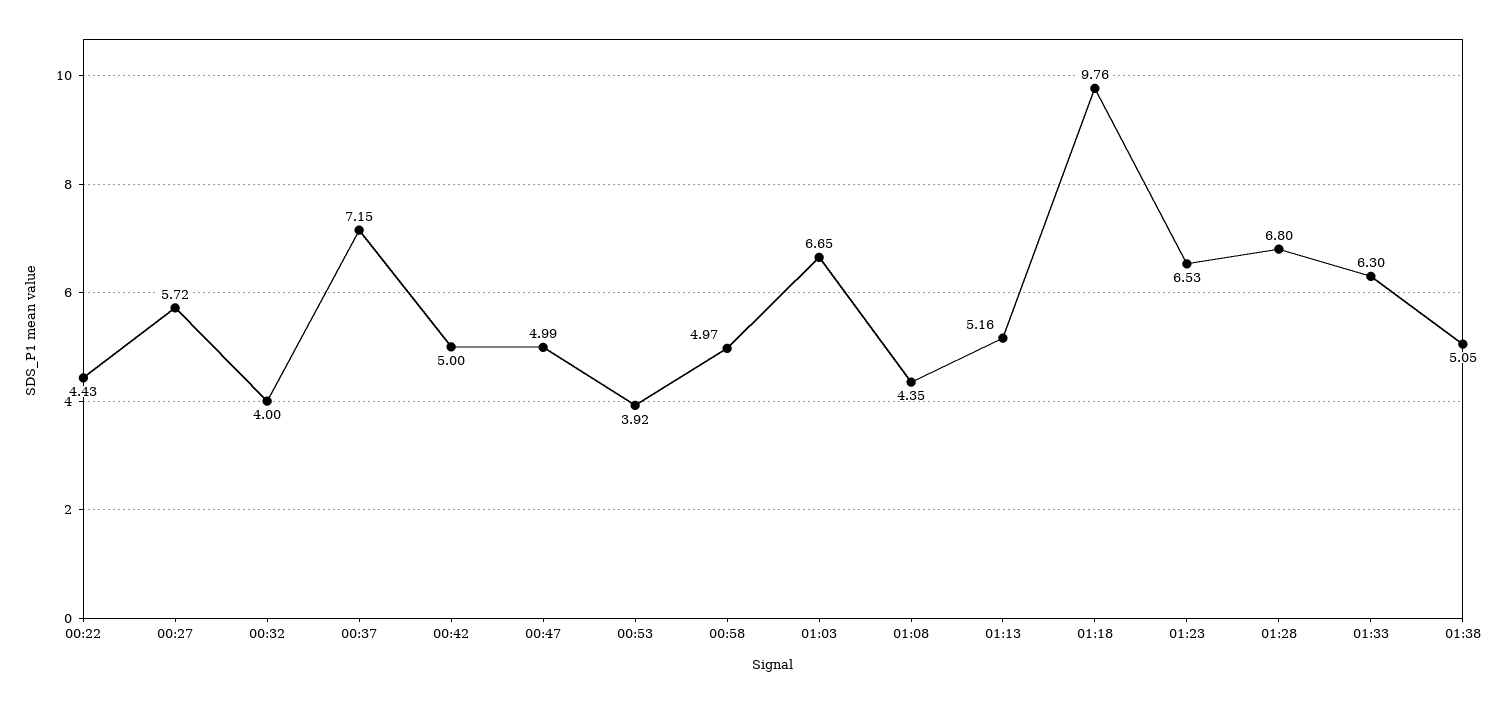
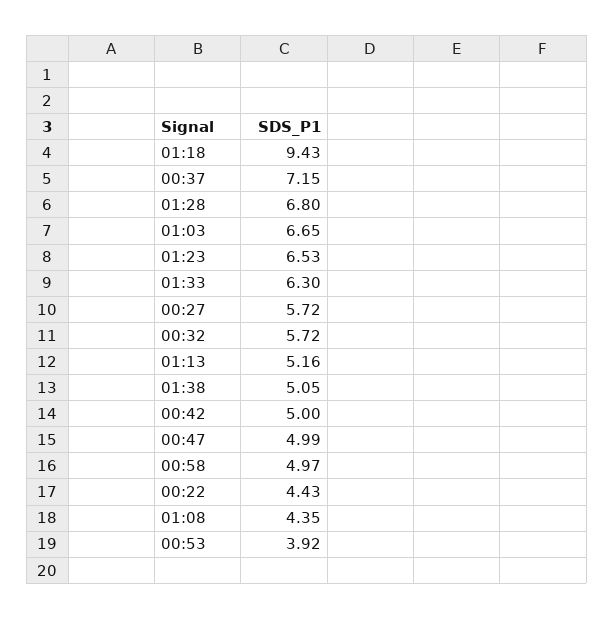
  {
    "00:22": 4.43,
    "00:27": 5.72,
-   "00:32": 4,
+   "00:32": 5.72,
    "00:37": 7.15,
    "00:42": 5,
    "00:47": 4.99,
    "00:53": 3.92,
    "00:58": 4.97,
    "01:03": 6.65,
    "01:08": 4.35,
    "01:13": 5.16,
-   "01:18": 9.76,
+   "01:18": 9.43,
    "01:23": 6.53,
    "01:28": 6.8,
    "01:33": 6.3,
    "01:38": 5.05
  }

